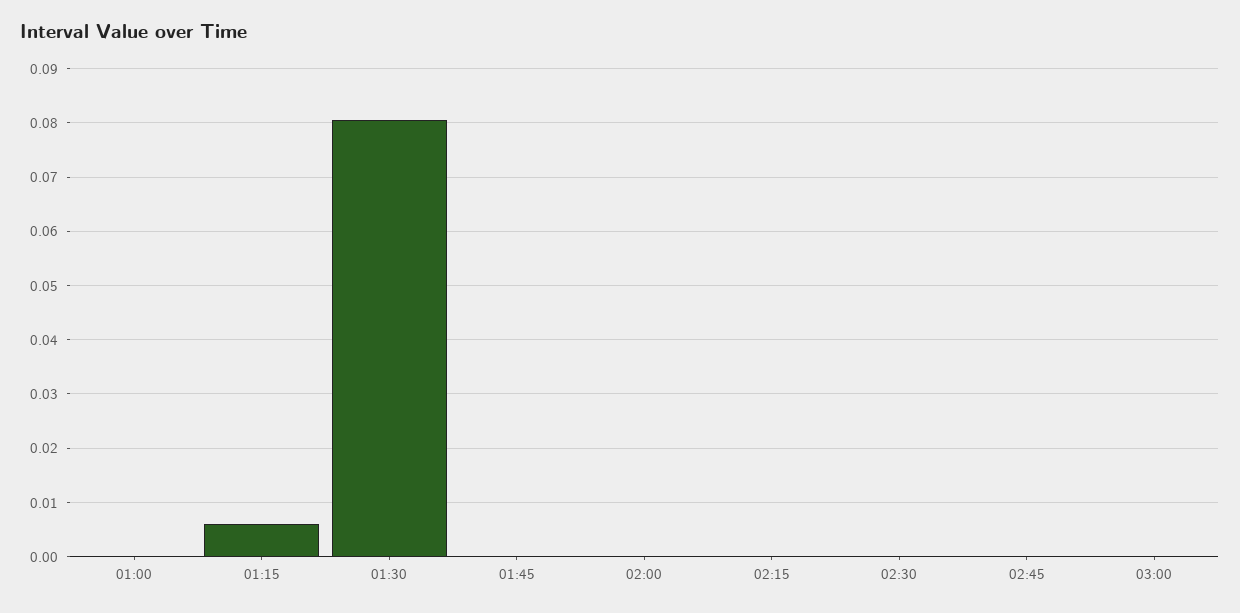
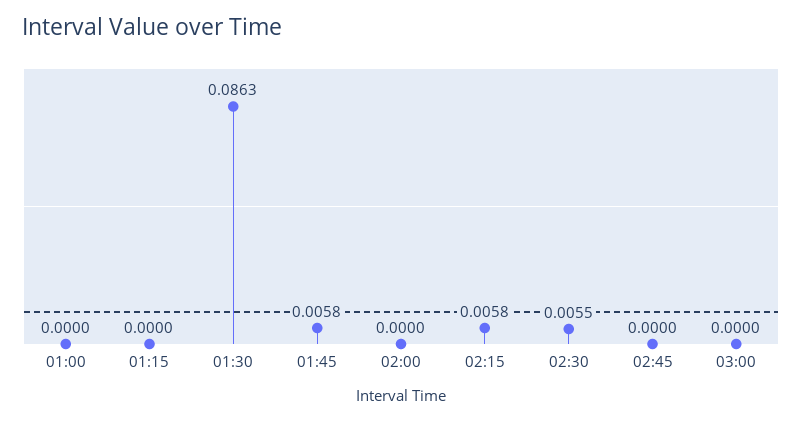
  {
    "01:00": 0,
-   "01:15": 0.006,
+   "01:15": 0,
-   "01:30": 0.08,
+   "01:30": 0.0863,
-   "01:45": 0,
+   "01:45": 0.0058,
    "02:00": 0,
-   "02:15": 0,
+   "02:15": 0.0058,
-   "02:30": 0,
+   "02:30": 0.0055,
    "02:45": 0,
    "03:00": 0
  }

